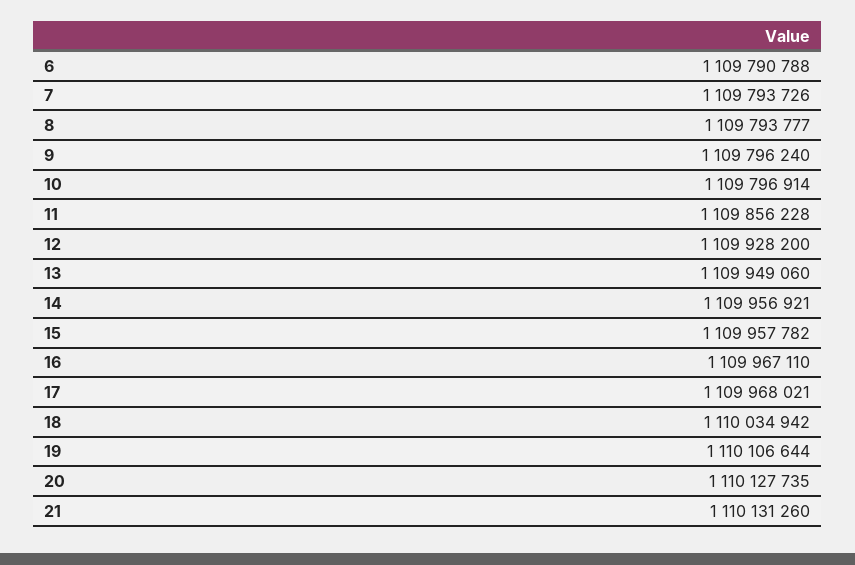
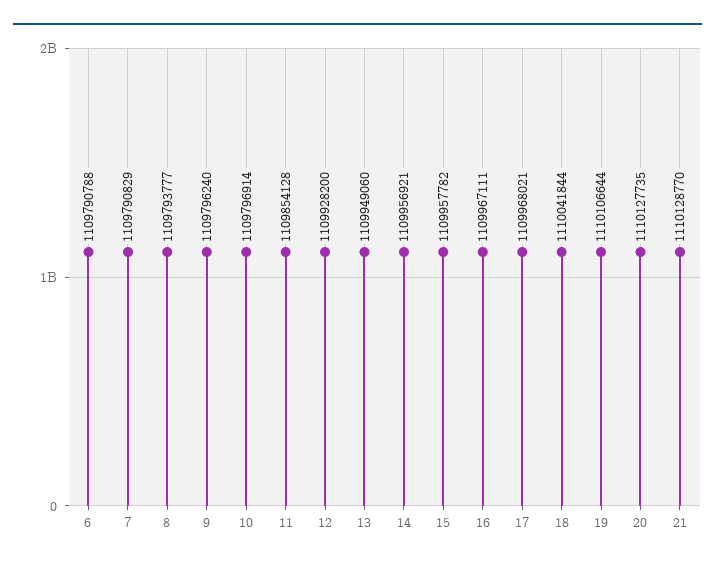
  {
    "6": 1109790788,
-   "7": 1109793726,
+   "7": 1109790829,
    "8": 1109793777,
    "9": 1109796240,
    "10": 1109796914,
-   "11": 1109856228,
+   "11": 1109854128,
    "12": 1109928200,
    "13": 1109949060,
    "14": 1109956921,
    "15": 1109957782,
-   "16": 1109967110,
+   "16": 1109967111,
    "17": 1109968021,
-   "18": 1110034942,
+   "18": 1110041844,
    "19": 1110106644,
    "20": 1110127735,
-   "21": 1110131260
+   "21": 1110128770
  }

